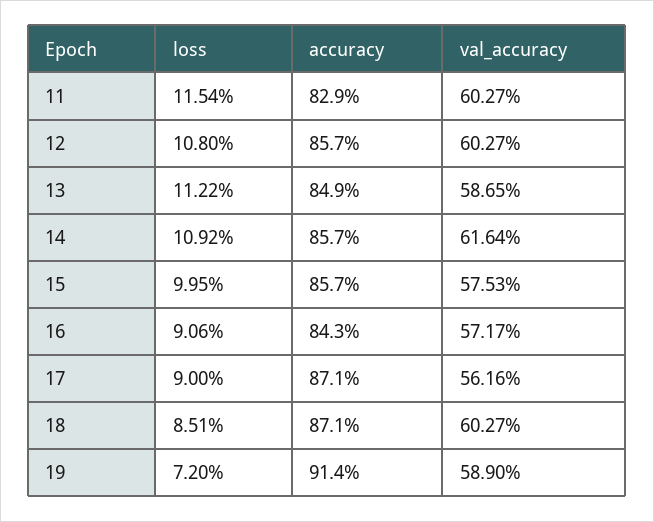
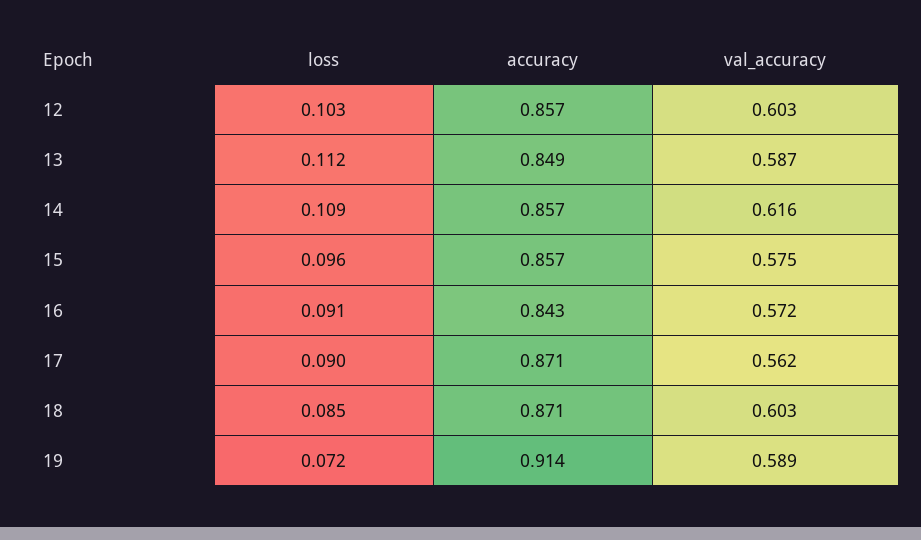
  {
    "loss": {
-     "11": 0.1154,
-     "12": 0.108,
+     "12": 0.103,
      "13": 0.1122,
      "14": 0.1092,
-     "15": 0.0995,
+     "15": 0.096,
      "16": 0.0906,
      "17": 0.09,
      "18": 0.0851,
      "19": 0.072
    },
    "accuracy": {
-     "11": 0.829,
      "12": 0.857,
      "13": 0.849,
      "14": 0.857,
      "15": 0.857,
      "16": 0.843,
      "17": 0.871,
      "18": 0.871,
      "19": 0.914
    },
    "val_accuracy": {
-     "11": 0.6027,
      "12": 0.6027,
      "13": 0.5865,
      "14": 0.6164,
      "15": 0.5753,
      "16": 0.5717,
      "17": 0.5616,
      "18": 0.6027,
      "19": 0.589
    }
  }

